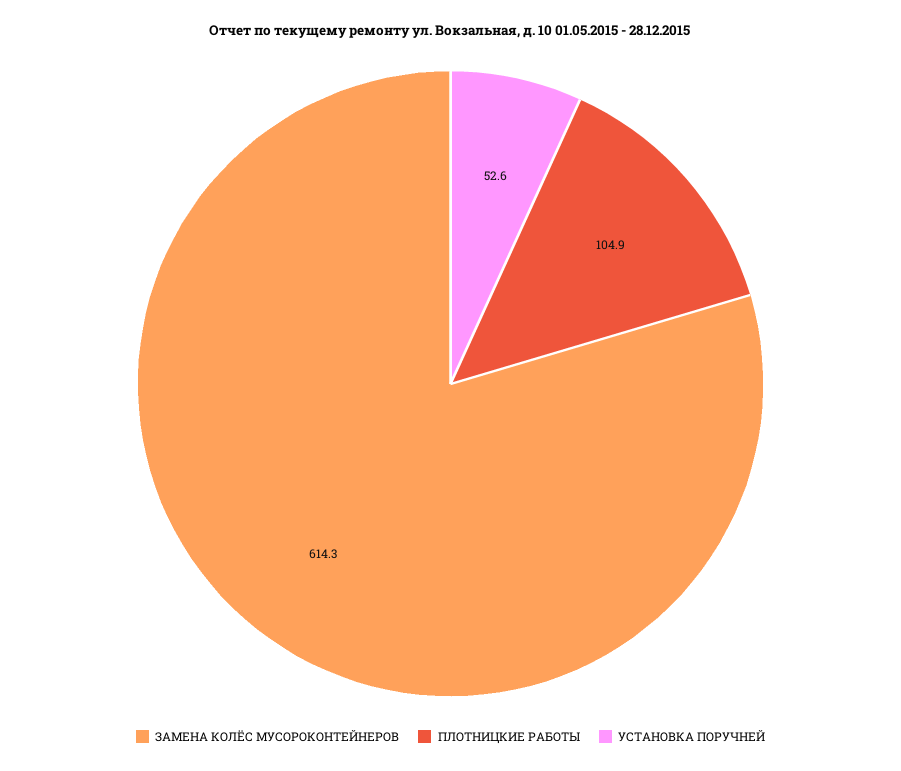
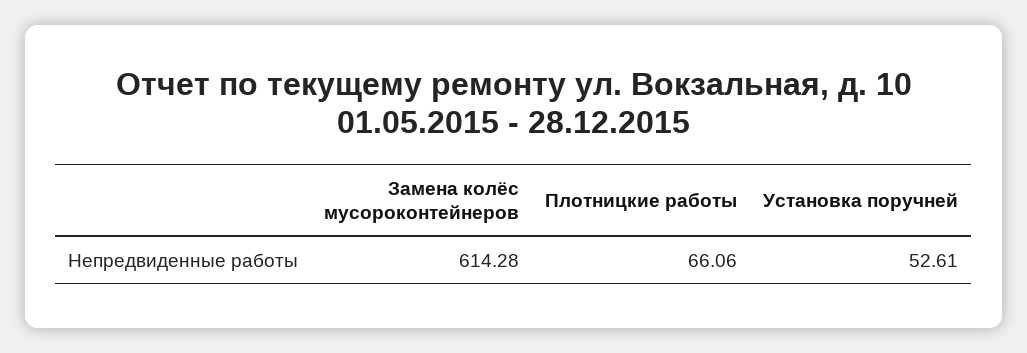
  {
    "ЗАМЕНА КОЛЁС МУСОРОКОНТЕЙНЕРОВ": 614.28,
-   "ПЛОТНИЦКИЕ РАБОТЫ": 104.9,
+   "ПЛОТНИЦКИЕ РАБОТЫ": 66.06,
    "УСТАНОВКА ПОРУЧНЕЙ": 52.61
  }

